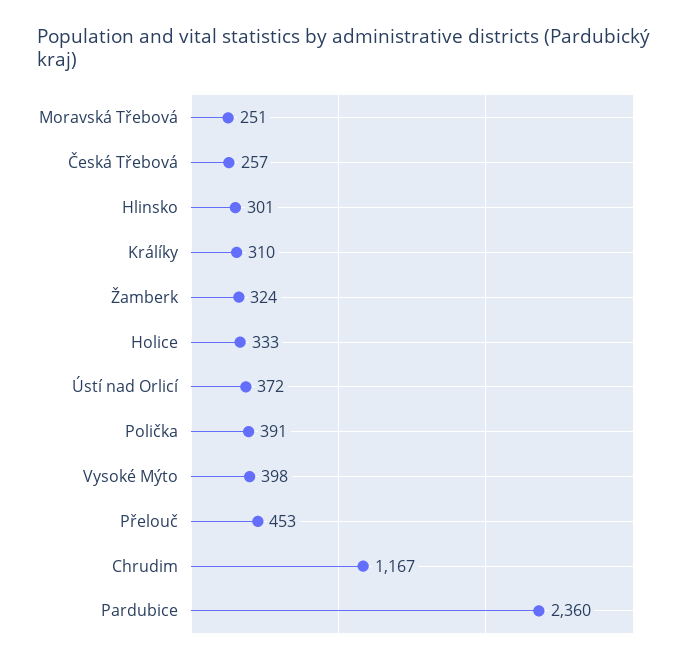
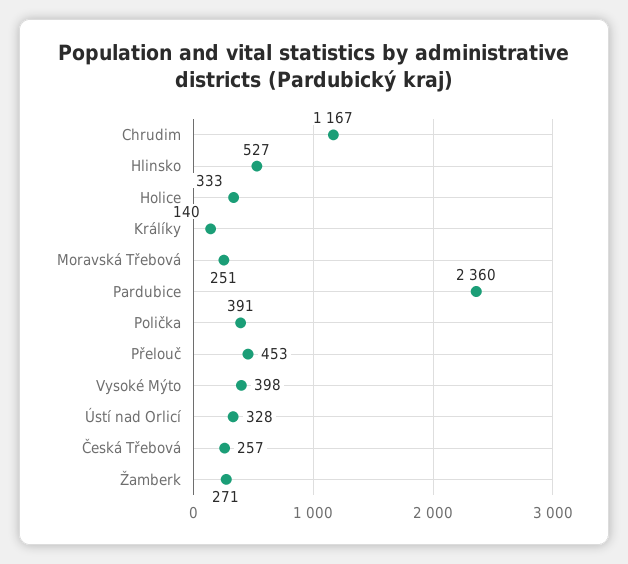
  {
    "Moravská Třebová": 251,
    "Česká Třebová": 257,
-   "Hlinsko": 301,
+   "Hlinsko": 527,
-   "Králíky": 310,
+   "Králíky": 140,
-   "Žamberk": 324,
+   "Žamberk": 271,
    "Holice": 333,
-   "Ústí nad Orlicí": 372,
+   "Ústí nad Orlicí": 328,
    "Polička": 391,
    "Vysoké Mýto": 398,
    "Přelouč": 453,
    "Chrudim": 1167,
    "Pardubice": 2360
  }

